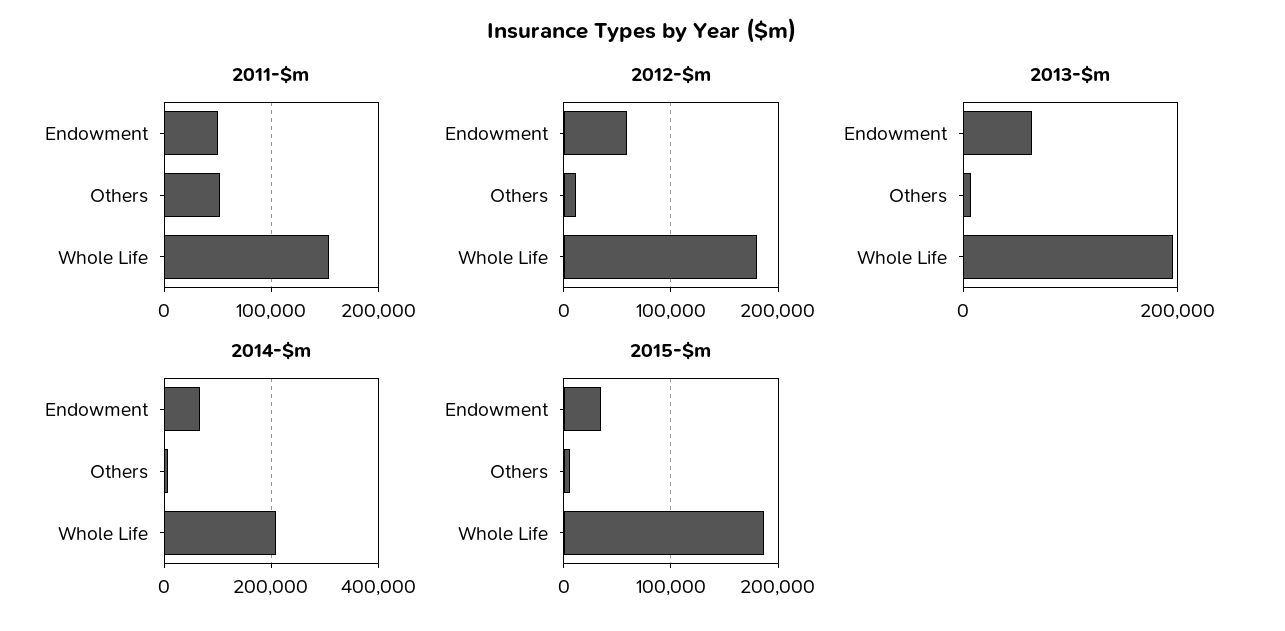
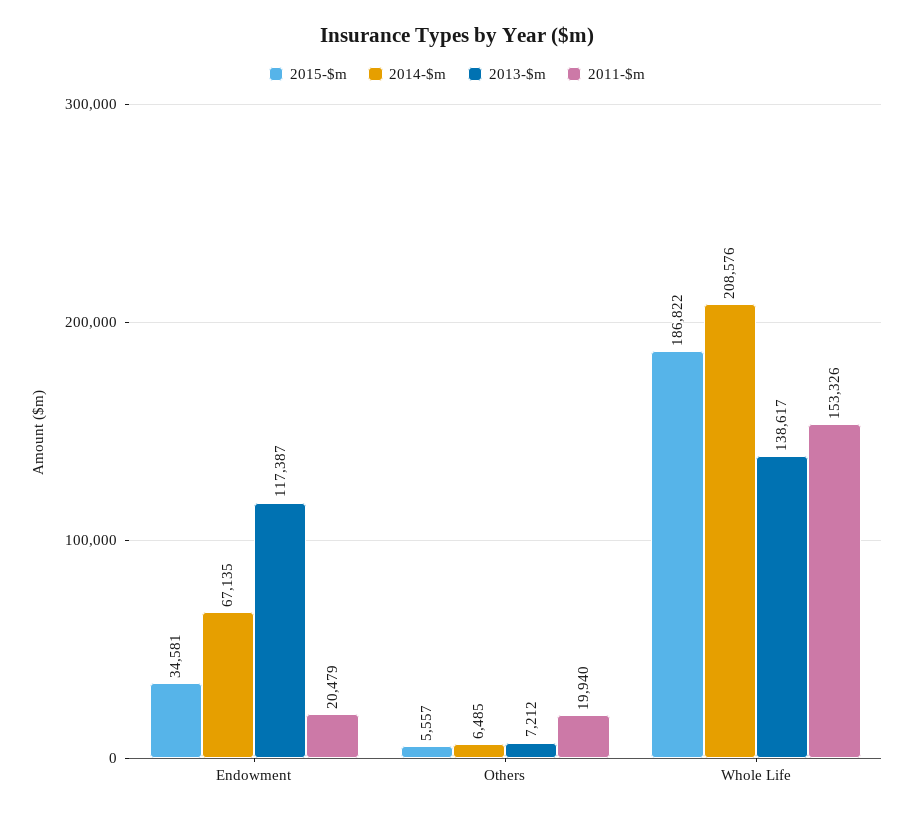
  {
    "2011-$m": {
-     "Endowment": 50000,
+     "Endowment": 20479,
-     "Others": 50000,
+     "Others": 19940,
      "Whole Life": 153326
    },
-   "2012-$m": {
-     "Endowment": 60000,
-     "Others": 10000,
-     "Whole Life": 180000
-   },
    "2013-$m": {
-     "Endowment": 60000,
+     "Endowment": 117387,
      "Others": 7212,
-     "Whole Life": 200000
+     "Whole Life": 138617
    },
    "2014-$m": {
      "Endowment": 67135,
      "Others": 6485,
      "Whole Life": 208576
    },
    "2015-$m": {
      "Endowment": 34581,
      "Others": 5557,
      "Whole Life": 186822
    }
  }

